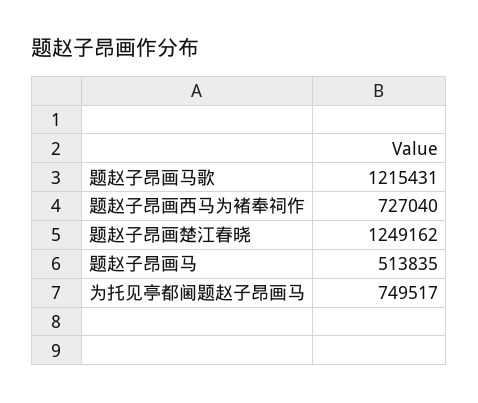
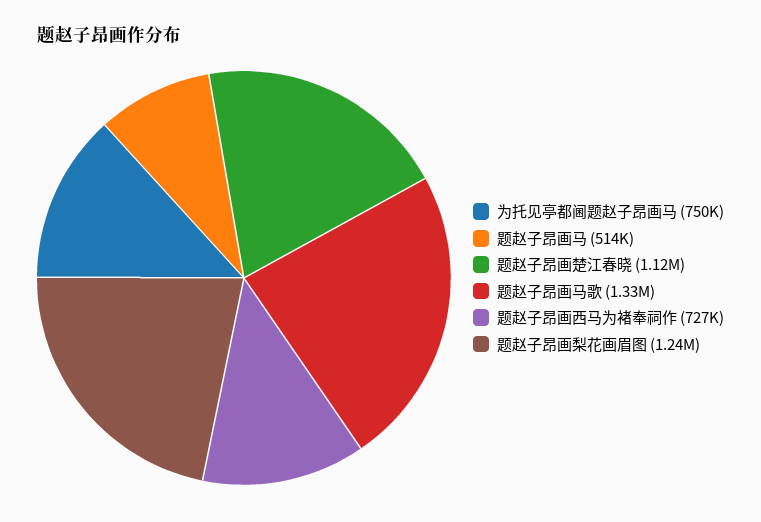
  {
-   "题赵子昂画马歌": 1215431,
+   "题赵子昂画马歌": 1330000,
    "题赵子昂画西马为褚奉祠作": 727040,
-   "题赵子昂画楚江春晓": 1249162,
+   "题赵子昂画楚江春晓": 1120000,
    "题赵子昂画马": 513835,
-   "为托见亭都阃题赵子昂画马": 749517
+   "为托见亭都阃题赵子昂画马": 749517,
+   "题赵子昂画梨花画眉图": 1240000
  }

